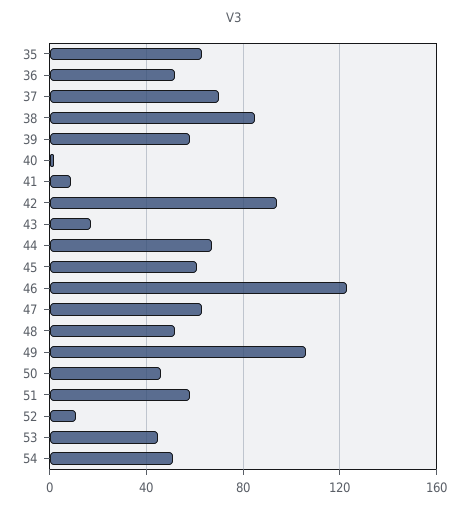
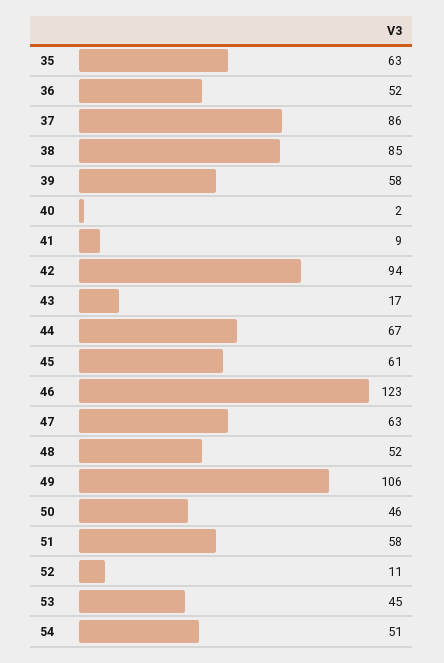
  {
    "35": 63,
    "36": 52,
-   "37": 70,
+   "37": 86,
    "38": 85,
    "39": 58,
    "40": 2,
    "41": 9,
    "42": 94,
    "43": 17,
    "44": 67,
    "45": 61,
    "46": 123,
    "47": 63,
    "48": 52,
    "49": 106,
    "50": 46,
    "51": 58,
    "52": 11,
    "53": 45,
    "54": 51
  }

